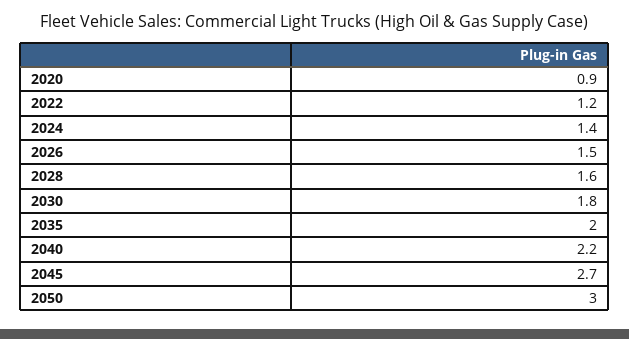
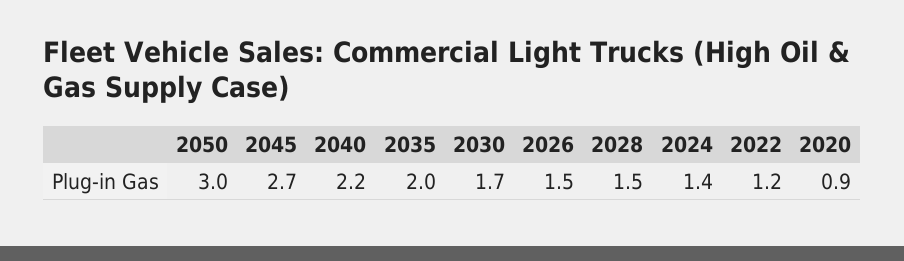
  {
    "2020": 0.9,
    "2022": 1.2,
    "2024": 1.4,
    "2026": 1.5,
-   "2028": 1.6,
+   "2028": 1.5,
-   "2030": 1.8,
+   "2030": 1.7,
    "2035": 2,
    "2040": 2.2,
    "2045": 2.7,
    "2050": 3
  }

